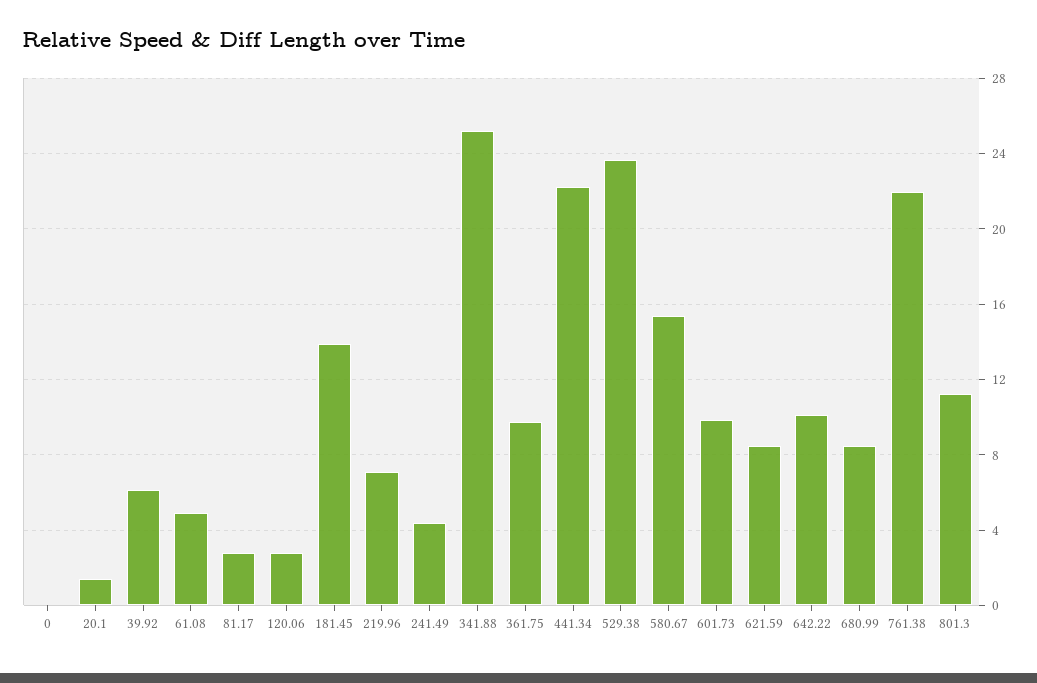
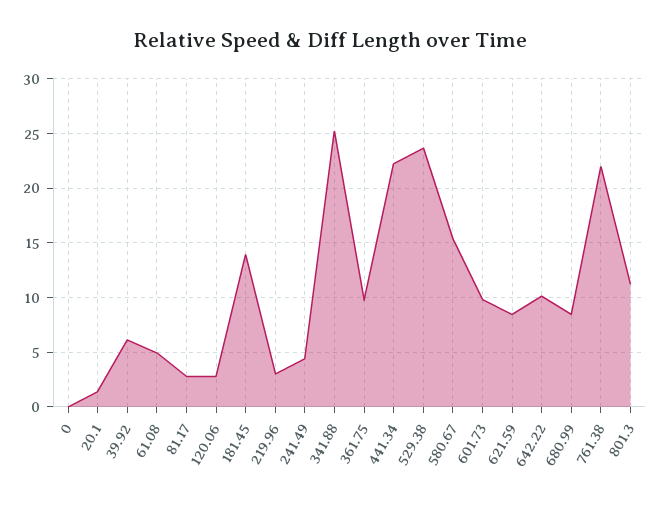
  {
    "0": 0,
    "20.1": 1.5,
    "39.92": 6,
    "61.08": 5,
    "81.17": 3,
    "120.06": 3,
    "181.45": 14,
-   "219.96": 7,
+   "219.96": 3,
    "241.49": 4.5,
    "341.88": 25,
    "361.75": 9.5,
    "441.34": 22,
    "529.38": 23.5,
    "580.67": 15.5,
    "601.73": 10,
    "621.59": 8.5,
    "642.22": 10,
    "680.99": 8.5,
    "761.38": 22,
    "801.3": 11
  }

